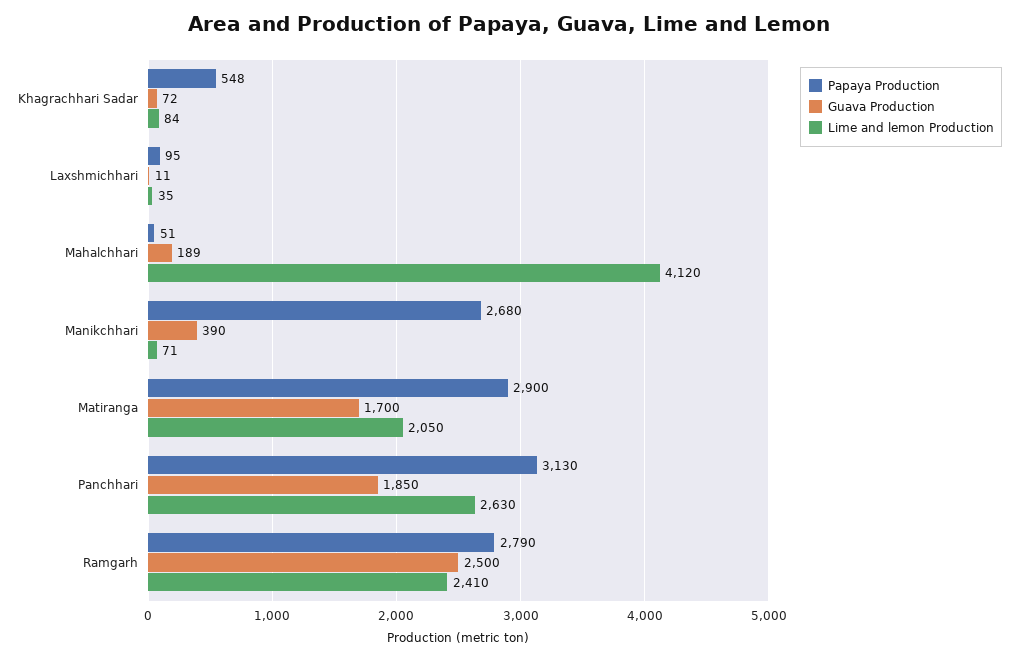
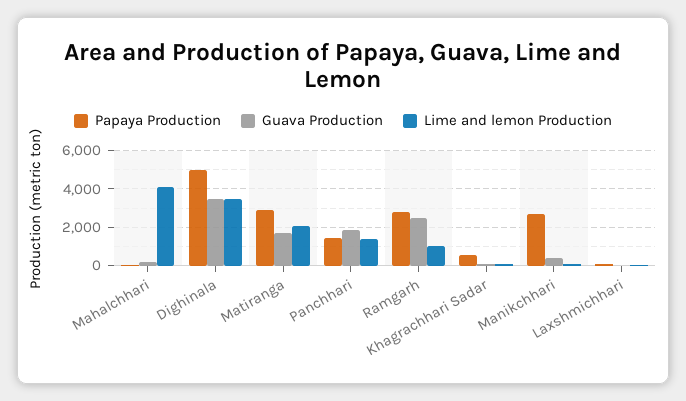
  {
    "Papaya Production": {
      "Khagrachhari Sadar": 548,
      "Laxshmichhari": 95,
      "Mahalchhari": 51,
      "Manikchhari": 2680,
      "Matiranga": 2900,
-     "Panchhari": 3130,
+     "Panchhari": 1500,
-     "Ramgarh": 2790
+     "Ramgarh": 2790,
+     "Dighinala": 5000
    },
    "Guava Production": {
      "Khagrachhari Sadar": 72,
      "Laxshmichhari": 11,
      "Mahalchhari": 189,
      "Manikchhari": 390,
      "Matiranga": 1700,
      "Panchhari": 1850,
-     "Ramgarh": 2500
+     "Ramgarh": 2500,
+     "Dighinala": 3500
    },
    "Lime and lemon Production": {
      "Khagrachhari Sadar": 84,
      "Laxshmichhari": 35,
      "Mahalchhari": 4120,
      "Manikchhari": 71,
      "Matiranga": 2050,
-     "Panchhari": 2630,
+     "Panchhari": 1500,
-     "Ramgarh": 2410
+     "Ramgarh": 1000,
+     "Dighinala": 3500
    }
  }

